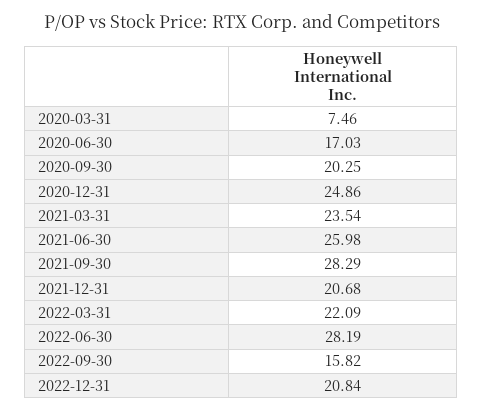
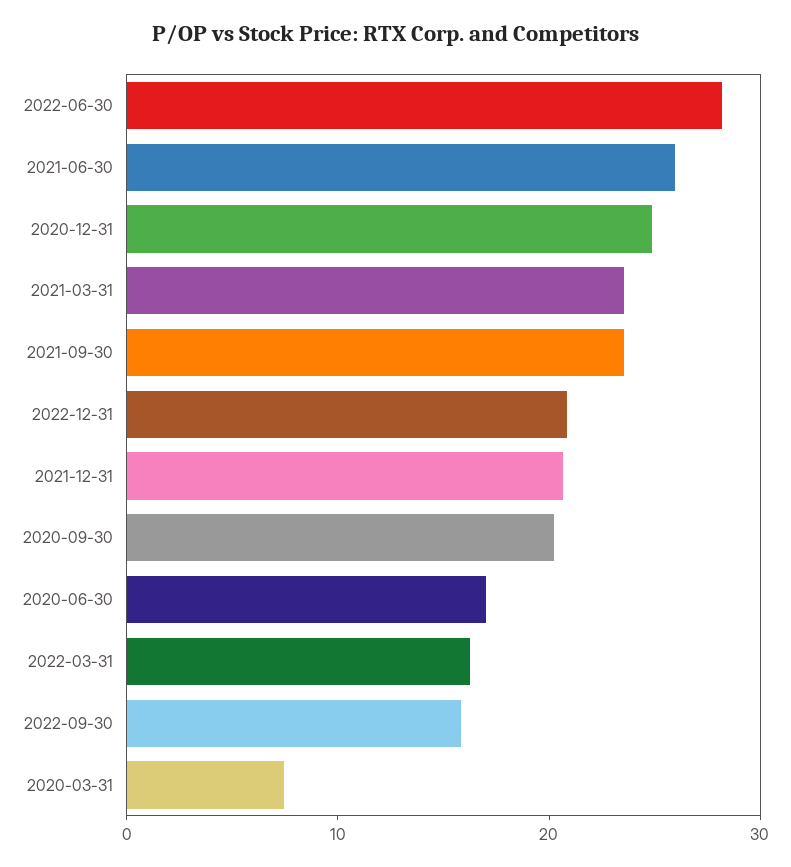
  {
    "2020-03-31": 7.46,
    "2020-06-30": 17.03,
    "2020-09-30": 20.25,
    "2020-12-31": 24.86,
    "2021-03-31": 23.54,
    "2021-06-30": 25.98,
-   "2021-09-30": 28.29,
+   "2021-09-30": 24,
    "2021-12-31": 20.68,
-   "2022-03-31": 22.09,
+   "2022-03-31": 16,
    "2022-06-30": 28.19,
    "2022-09-30": 15.82,
    "2022-12-31": 20.84
  }

